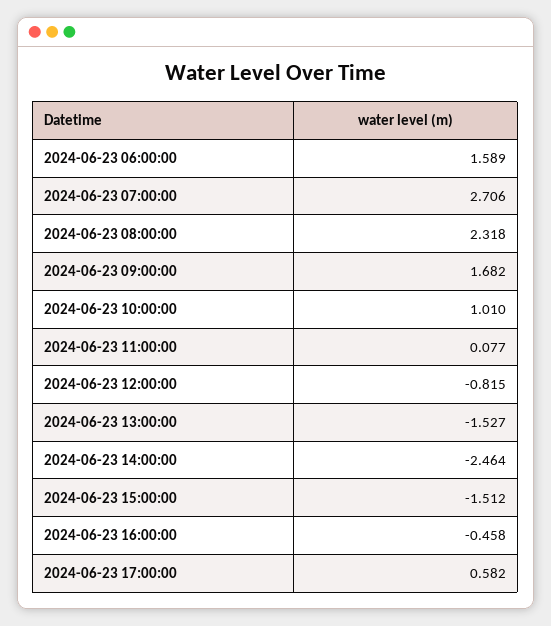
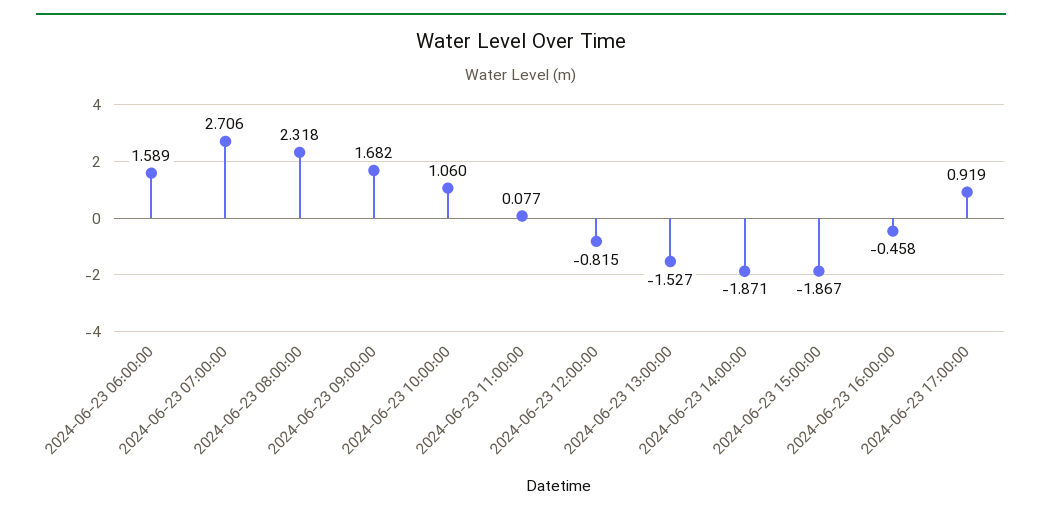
  {
    "2024-06-23 06:00:00": 1.589,
    "2024-06-23 07:00:00": 2.706,
    "2024-06-23 08:00:00": 2.318,
    "2024-06-23 09:00:00": 1.682,
-   "2024-06-23 10:00:00": 1.01,
+   "2024-06-23 10:00:00": 1.06,
    "2024-06-23 11:00:00": 0.077,
    "2024-06-23 12:00:00": -0.815,
    "2024-06-23 13:00:00": -1.527,
-   "2024-06-23 14:00:00": -2.464,
+   "2024-06-23 14:00:00": -1.871,
-   "2024-06-23 15:00:00": -1.512,
+   "2024-06-23 15:00:00": -1.867,
    "2024-06-23 16:00:00": -0.458,
-   "2024-06-23 17:00:00": 0.582
+   "2024-06-23 17:00:00": 0.919
  }

